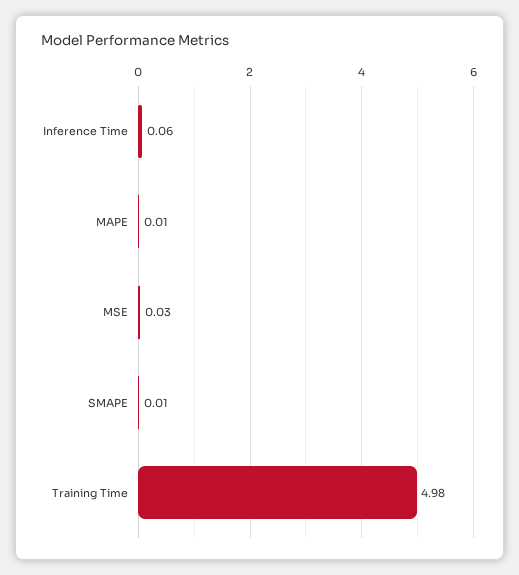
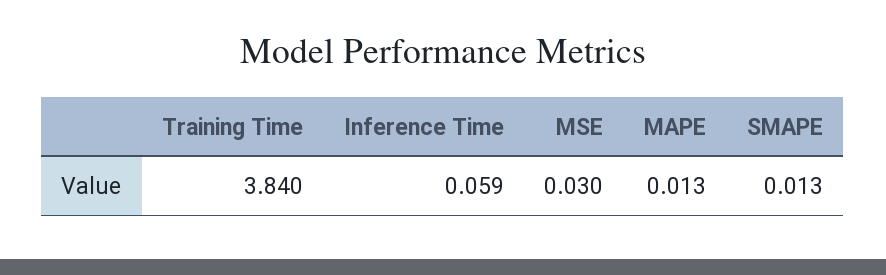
  {
    "Inference Time": 0.059,
    "MAPE": 0.013,
    "MSE": 0.03,
    "SMAPE": 0.013,
-   "Training Time": 4.98
+   "Training Time": 3.84
  }

